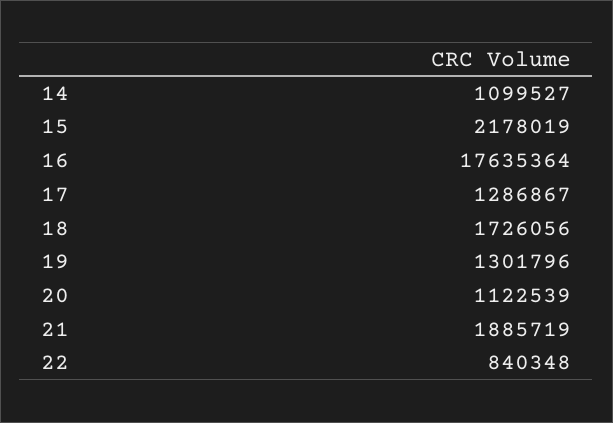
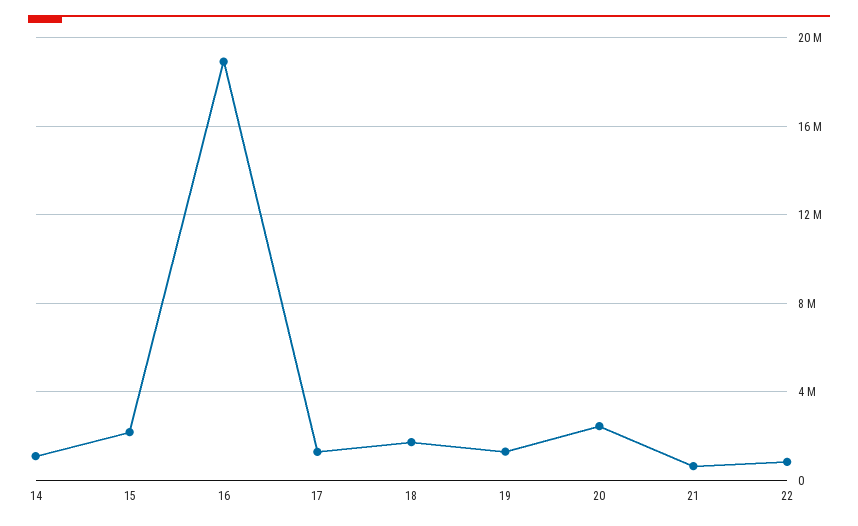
  {
    "14": 1099527,
    "15": 2178019,
-   "16": 17635364,
+   "16": 19000000,
    "17": 1286867,
    "18": 1726056,
    "19": 1301796,
-   "20": 1122539,
+   "20": 2500000,
-   "21": 1885719,
+   "21": 500000,
    "22": 840348
  }

